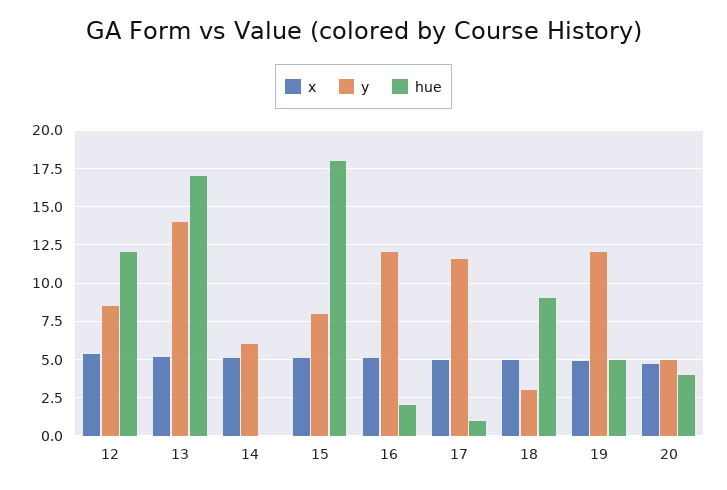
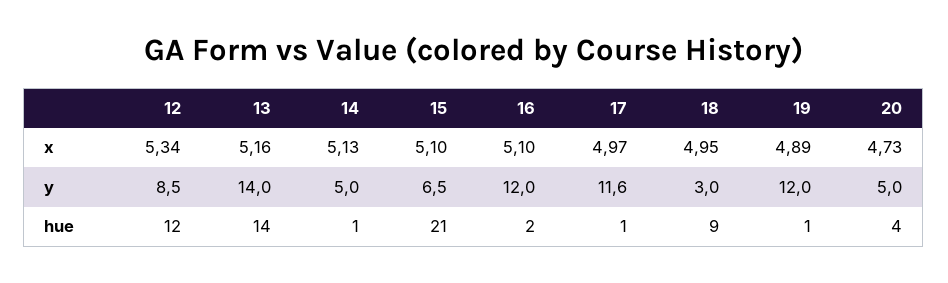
  {
    "x": {
      "12": 5.34,
      "13": 5.16,
      "14": 5.13,
      "15": 5.1,
      "16": 5.1,
      "17": 4.97,
      "18": 4.95,
      "19": 4.89,
      "20": 4.73
    },
    "y": {
      "12": 8.5,
      "13": 14,
-     "14": 6,
+     "14": 5,
-     "15": 8,
+     "15": 6.5,
      "16": 12,
      "17": 11.6,
      "18": 3,
      "19": 12,
      "20": 5
    },
    "hue": {
      "12": 12,
-     "13": 17,
+     "13": 14,
-     "14": 0,
+     "14": 1,
-     "15": 18,
+     "15": 21,
      "16": 2,
      "17": 1,
      "18": 9,
-     "19": 5,
+     "19": 1,
      "20": 4
    }
  }

